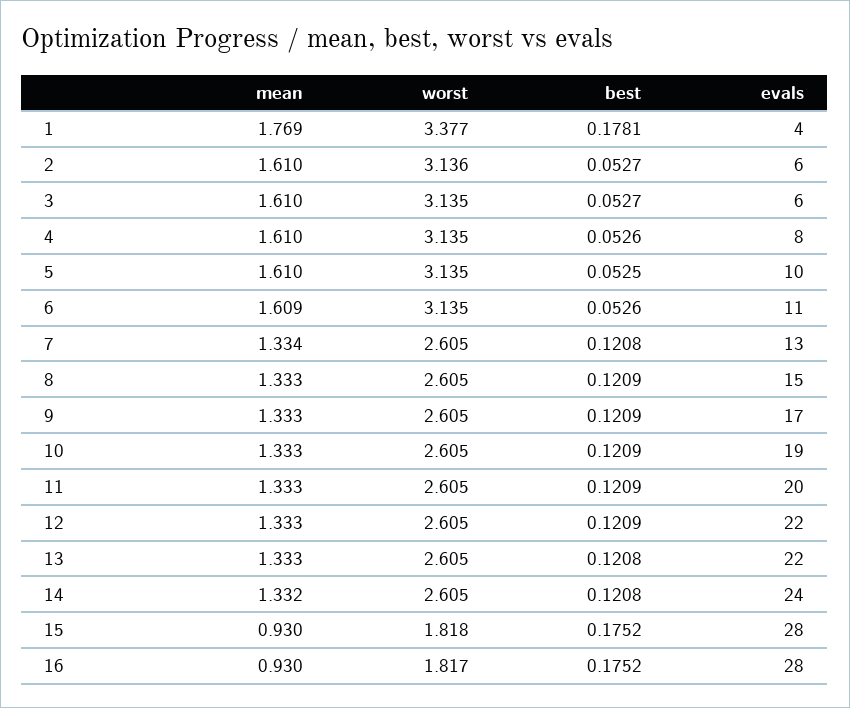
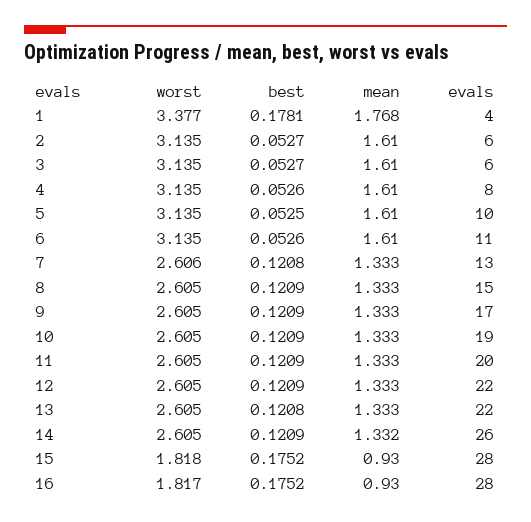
  {
    "mean": {
-     "1": 1.769,
+     "1": 1.768,
      "2": 1.61,
      "3": 1.61,
      "4": 1.61,
      "5": 1.61,
-     "6": 1.609,
+     "6": 1.61,
-     "7": 1.334,
+     "7": 1.333,
      "8": 1.333,
      "9": 1.333,
      "10": 1.333,
      "11": 1.333,
      "12": 1.333,
      "13": 1.333,
      "14": 1.332,
      "15": 0.93,
      "16": 0.93
    },
    "worst": {
      "1": 3.377,
-     "2": 3.136,
+     "2": 3.135,
      "3": 3.135,
      "4": 3.135,
      "5": 3.135,
      "6": 3.135,
-     "7": 2.605,
+     "7": 2.606,
      "8": 2.605,
      "9": 2.605,
      "10": 2.605,
      "11": 2.605,
      "12": 2.605,
      "13": 2.605,
      "14": 2.605,
      "15": 1.818,
      "16": 1.817
    },
    "best": {
      "1": 0.1781,
      "2": 0.0527,
      "3": 0.0527,
      "4": 0.0526,
      "5": 0.0525,
      "6": 0.0526,
      "7": 0.1208,
      "8": 0.1209,
      "9": 0.1209,
      "10": 0.1209,
      "11": 0.1209,
      "12": 0.1209,
      "13": 0.1208,
-     "14": 0.1208,
+     "14": 0.1209,
      "15": 0.1752,
      "16": 0.1752
    },
    "evals": {
      "1": 4,
      "2": 6,
      "3": 6,
      "4": 8,
      "5": 10,
      "6": 11,
      "7": 13,
      "8": 15,
      "9": 17,
      "10": 19,
      "11": 20,
      "12": 22,
      "13": 22,
-     "14": 24,
+     "14": 26,
      "15": 28,
      "16": 28
    }
  }

